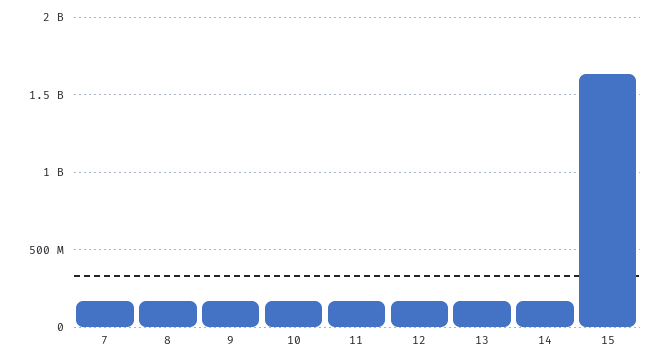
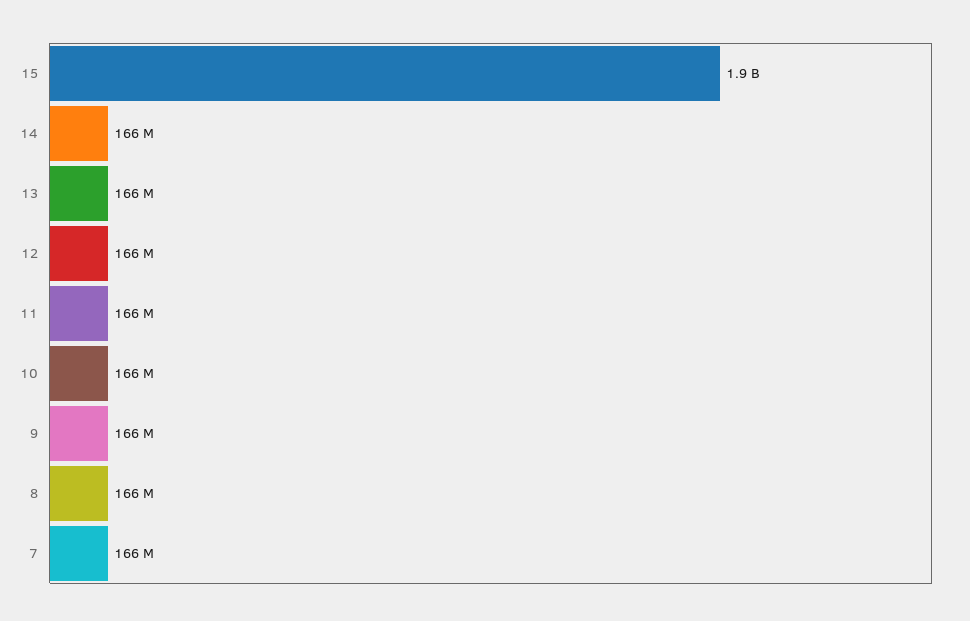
  {
    "7": 166000000,
    "8": 166000000,
    "9": 166000000,
    "10": 166000000,
    "11": 166000000,
    "12": 166000000,
    "13": 166000000,
    "14": 166000000,
-   "15": 1650000000
+   "15": 1900000000
  }

